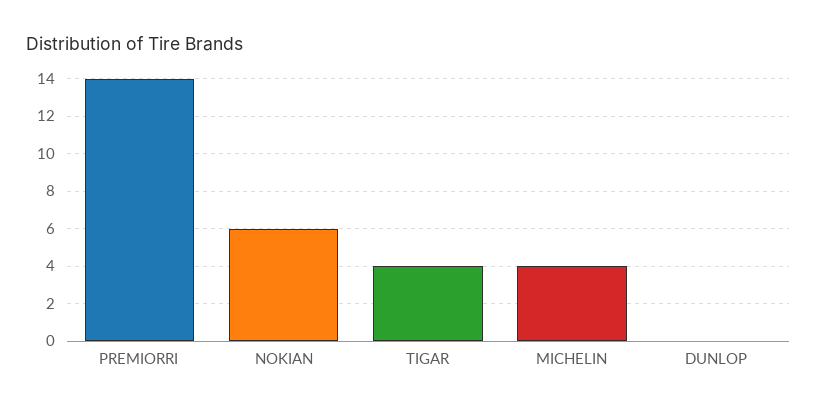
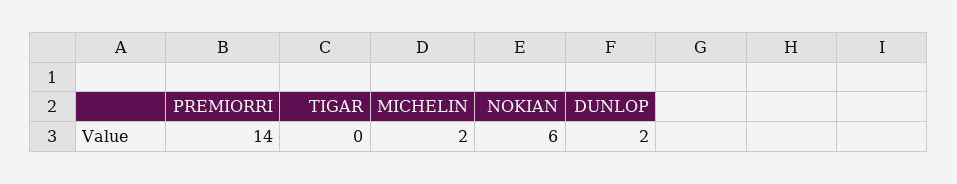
  {
    "PREMIORRI": 14,
    "NOKIAN": 6,
-   "TIGAR": 4,
+   "TIGAR": 0,
-   "MICHELIN": 4,
+   "MICHELIN": 2,
-   "DUNLOP": 0
+   "DUNLOP": 2
  }

